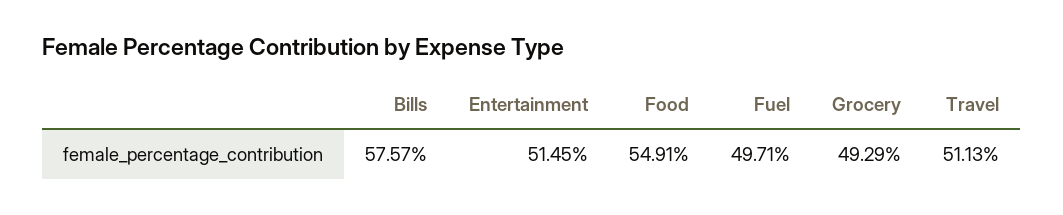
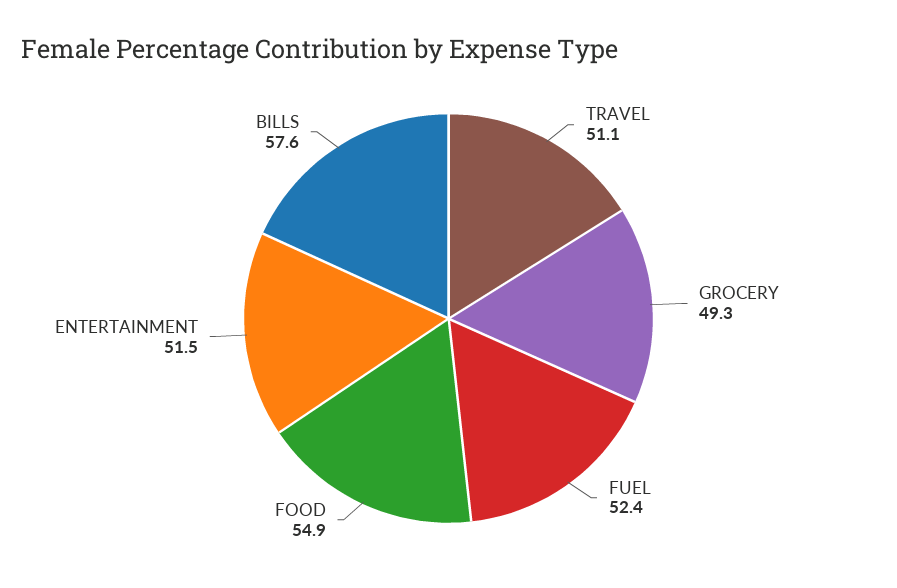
  {
    "Bills": 57.57,
    "Entertainment": 51.45,
    "Food": 54.91,
-   "Fuel": 49.71,
+   "Fuel": 52.4,
    "Grocery": 49.29,
    "Travel": 51.13
  }

